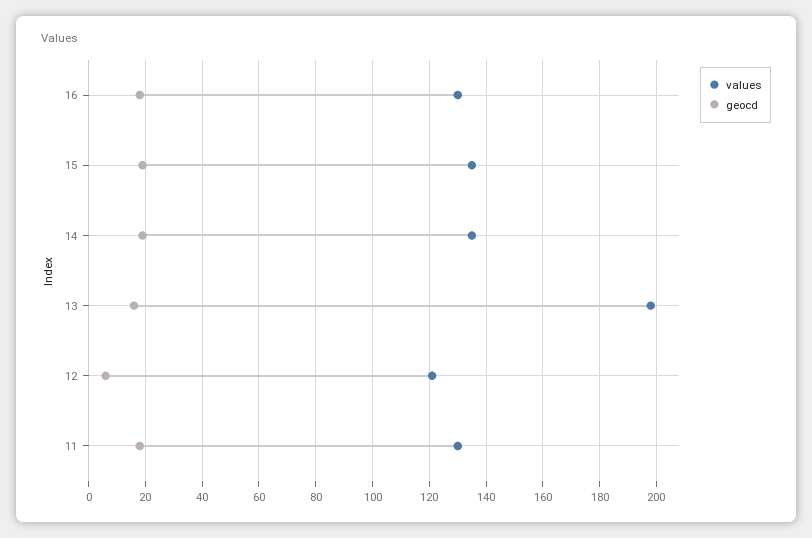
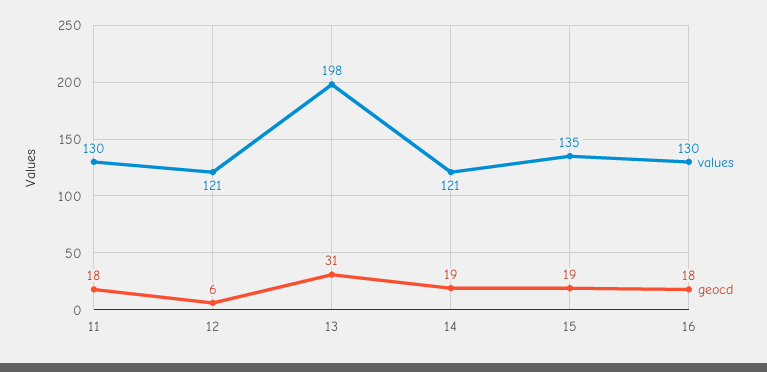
  {
    "values": {
      "16": 130,
      "15": 135,
-     "14": 135,
+     "14": 121,
      "13": 198,
      "12": 121,
      "11": 130
    },
    "geocd": {
      "16": 18,
      "15": 19,
      "14": 19,
-     "13": 15,
+     "13": 31,
      "12": 6,
      "11": 18
    }
  }

